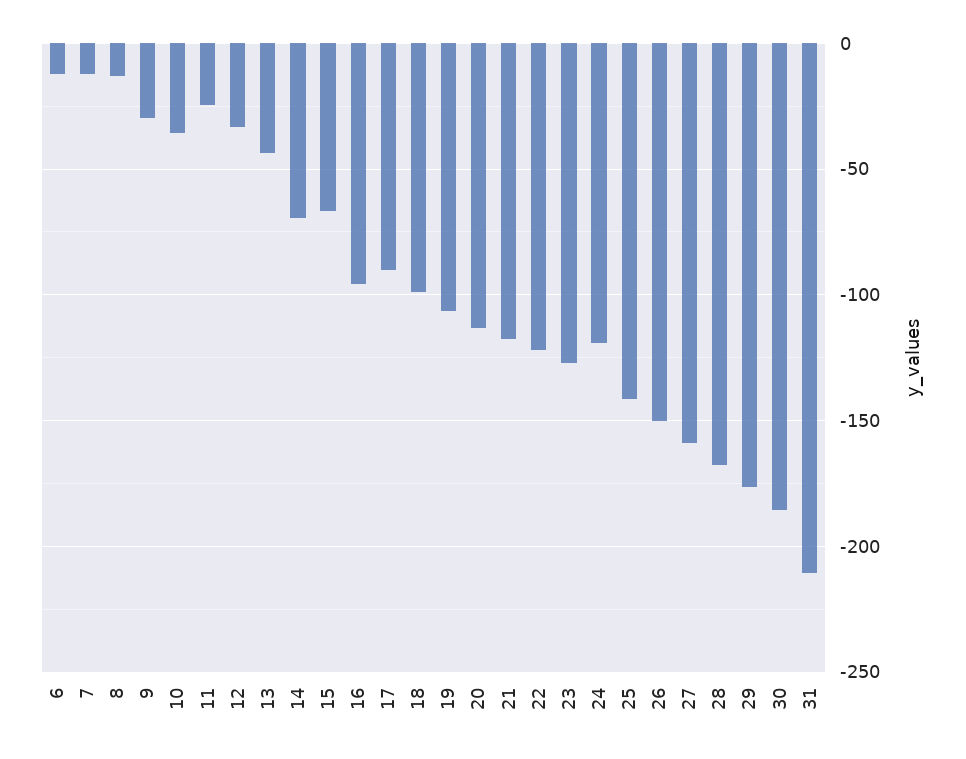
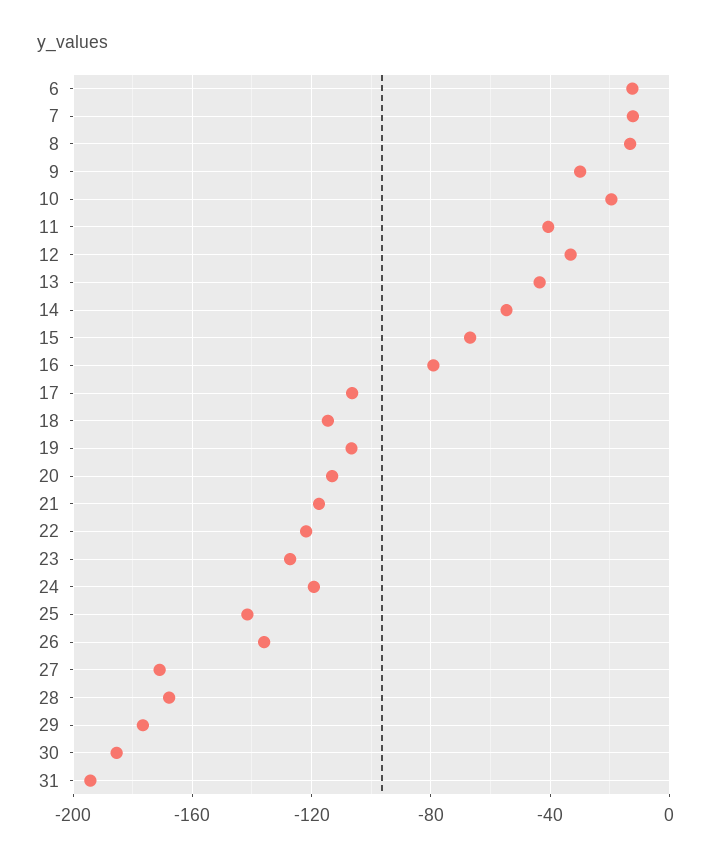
  {
    "6": -10,
    "7": -10,
    "8": -15,
    "9": -30,
-   "10": -35,
+   "10": -20,
-   "11": -25,
+   "11": -40,
    "12": -35,
    "13": -45,
-   "14": -70,
+   "14": -55,
    "15": -65,
-   "16": -95,
+   "16": -80,
-   "17": -90,
+   "17": -105,
-   "18": -100,
+   "18": -115,
    "19": -105,
    "20": -115,
    "21": -120,
    "22": -120,
    "23": -125,
    "24": -120,
    "25": -140,
-   "26": -150,
+   "26": -135,
-   "27": -160,
+   "27": -170,
    "28": -170,
    "29": -175,
    "30": -185,
-   "31": -210
+   "31": -195
  }

